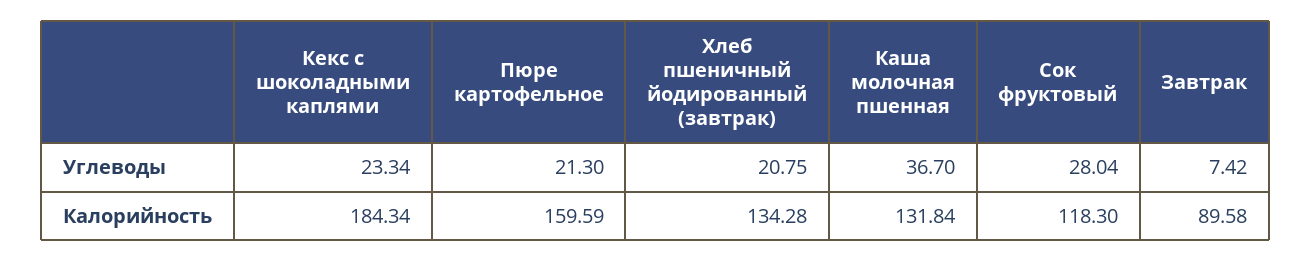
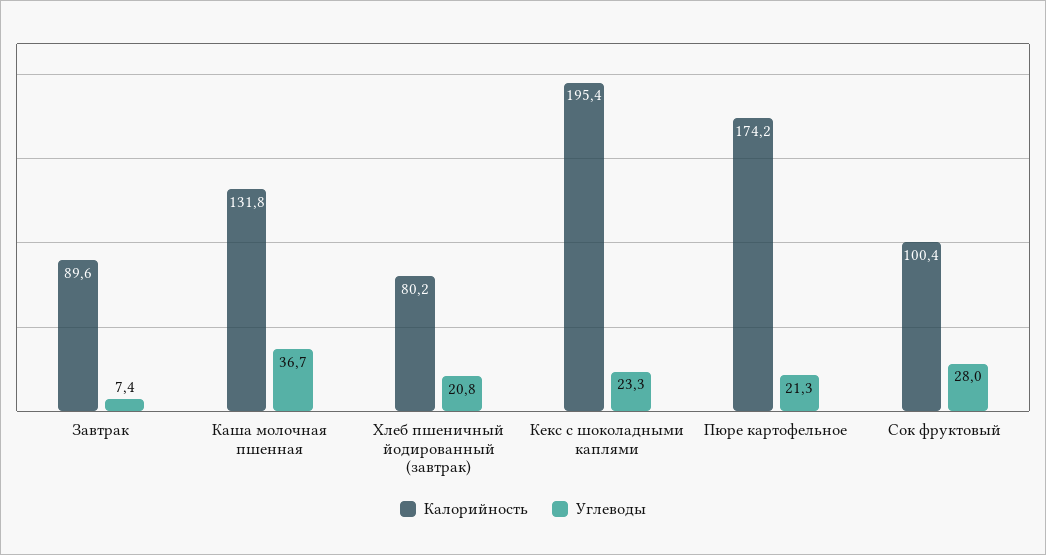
  {
    "Углеводы": {
      "Кекс с шоколадными каплями": 23.34,
      "Пюре картофельное": 21.3,
      "Хлеб пшеничный йодированный (завтрак)": 20.75,
      "Каша молочная пшенная": 36.7,
      "Сок фруктовый": 28.04,
      "Завтрак": 7.42
    },
    "Калорийность": {
-     "Кекс с шоколадными каплями": 184.34,
+     "Кекс с шоколадными каплями": 195.4,
-     "Пюре картофельное": 159.59,
+     "Пюре картофельное": 174.2,
-     "Хлеб пшеничный йодированный (завтрак)": 134.28,
+     "Хлеб пшеничный йодированный (завтрак)": 80.2,
      "Каша молочная пшенная": 131.84,
-     "Сок фруктовый": 118.3,
+     "Сок фруктовый": 100.4,
      "Завтрак": 89.58
    }
  }

